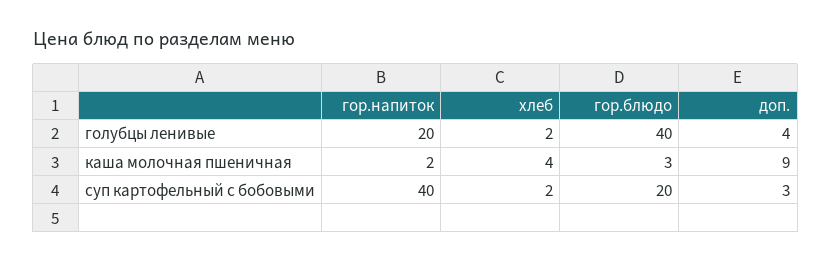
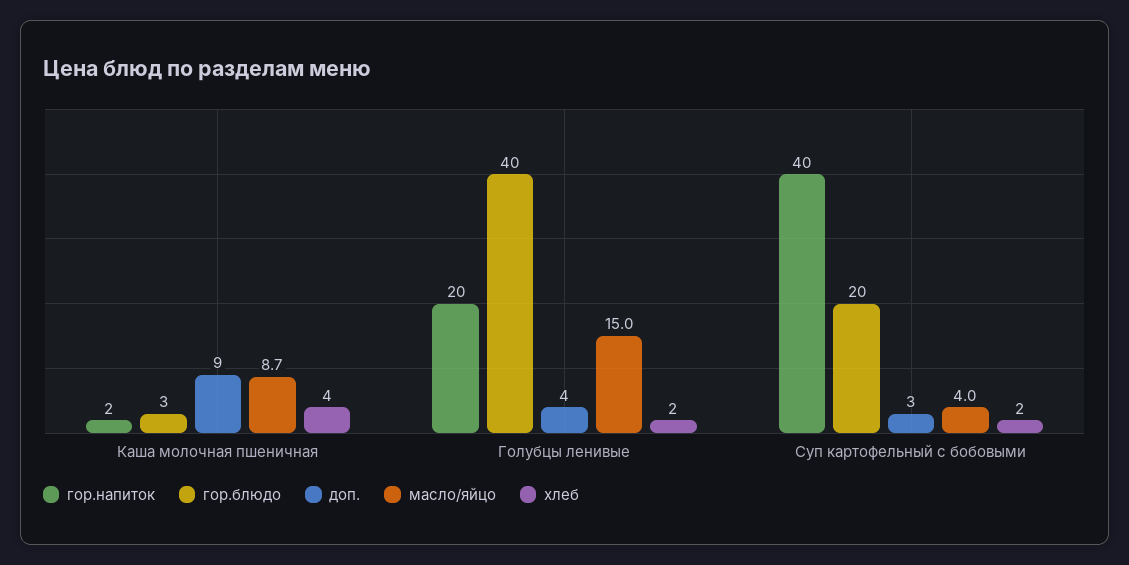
  {
    "гор.напиток": {
      "голубцы ленивые": 20,
      "каша молочная пшеничная": 2,
      "суп картофельный с бобовыми": 40
    },
    "хлеб": {
      "голубцы ленивые": 2,
      "каша молочная пшеничная": 4,
      "суп картофельный с бобовыми": 2
    },
    "гор.блюдо": {
      "голубцы ленивые": 40,
      "каша молочная пшеничная": 3,
      "суп картофельный с бобовыми": 20
    },
    "доп.": {
      "голубцы ленивые": 4,
      "каша молочная пшеничная": 9,
      "суп картофельный с бобовыми": 3
-   }
+   },
+   "масло/яйцо": {
+     "каша молочная пшеничная": 8.7,
+     "голубцы ленивые": 15,
+     "суп картофельный с бобовыми": 4
+   }
  }

